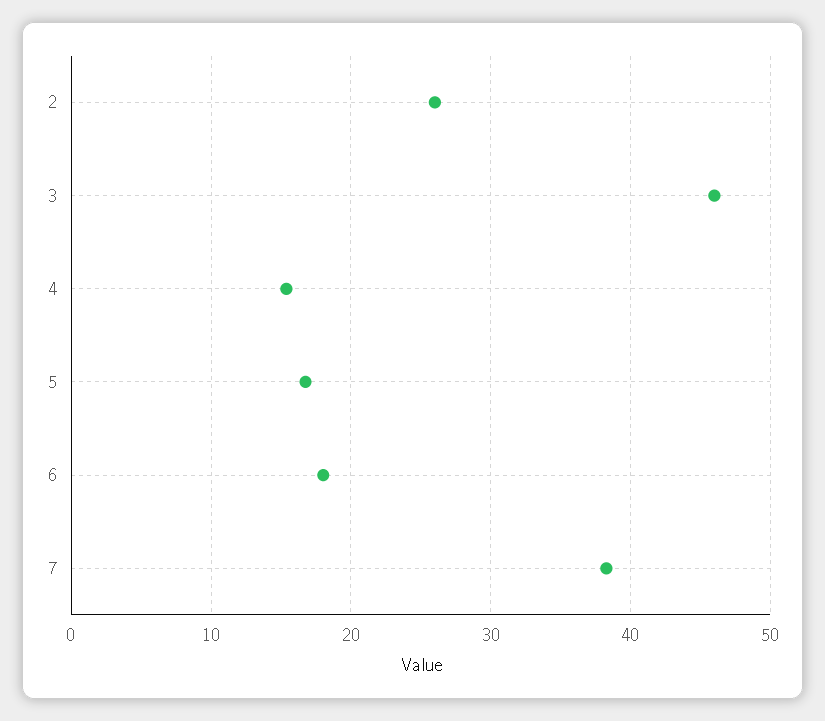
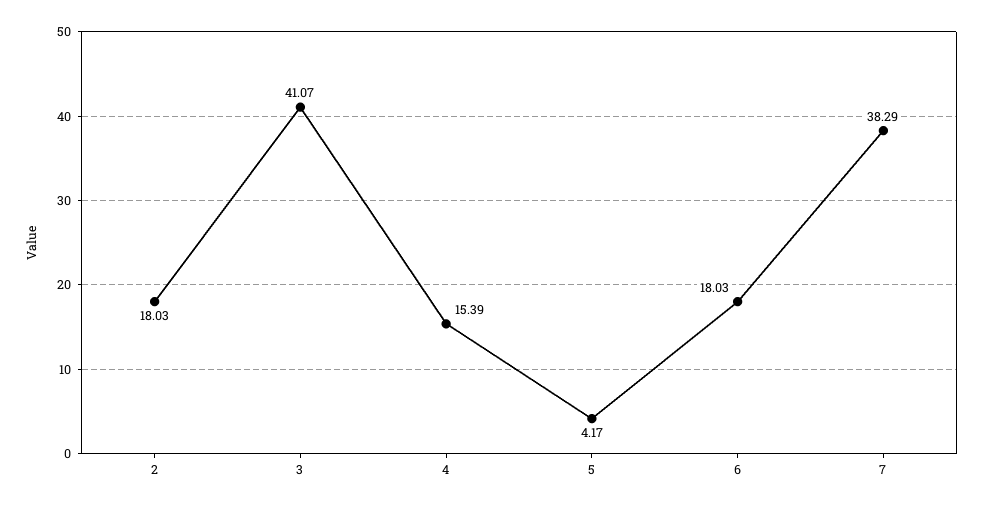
  {
-   "2": 26,
+   "2": 18.03,
-   "3": 46,
+   "3": 41.07,
    "4": 15.39,
-   "5": 17,
+   "5": 4.17,
    "6": 18.03,
    "7": 38.29
  }

